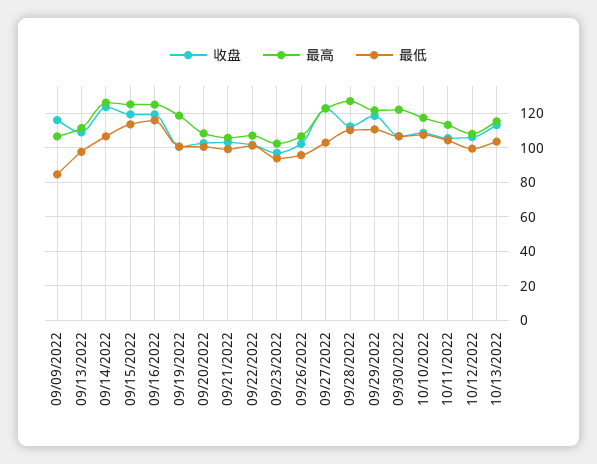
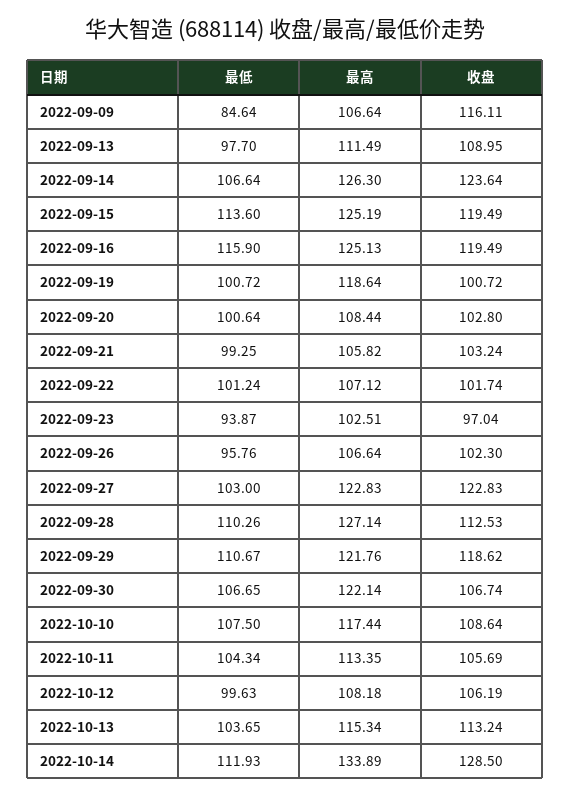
  {
    "收盘": {
      "09/09/2022": 116.11,
      "09/13/2022": 108.95,
      "09/14/2022": 123.64,
      "09/15/2022": 119.49,
      "09/16/2022": 119.49,
      "09/19/2022": 100.72,
      "09/20/2022": 102.8,
      "09/21/2022": 103.24,
      "09/22/2022": 101.74,
      "09/23/2022": 97.04,
      "09/26/2022": 102.3,
      "09/27/2022": 122.83,
      "09/28/2022": 112.53,
      "09/29/2022": 118.62,
      "09/30/2022": 106.74,
      "10/10/2022": 108.64,
      "10/11/2022": 105.69,
      "10/12/2022": 106.19,
-     "10/13/2022": 113.24
+     "10/13/2022": 113.24,
+     "2022-10-14": 128.5
    },
    "最高": {
      "09/09/2022": 106.64,
      "09/13/2022": 111.49,
      "09/14/2022": 126.3,
      "09/15/2022": 125.19,
      "09/16/2022": 125.13,
      "09/19/2022": 118.64,
      "09/20/2022": 108.44,
      "09/21/2022": 105.82,
      "09/22/2022": 107.12,
      "09/23/2022": 102.51,
      "09/26/2022": 106.64,
      "09/27/2022": 122.83,
      "09/28/2022": 127.14,
      "09/29/2022": 121.76,
      "09/30/2022": 122.14,
      "10/10/2022": 117.44,
      "10/11/2022": 113.35,
      "10/12/2022": 108.18,
-     "10/13/2022": 115.34
+     "10/13/2022": 115.34,
+     "2022-10-14": 133.89
    },
    "最低": {
      "09/09/2022": 84.64,
      "09/13/2022": 97.7,
      "09/14/2022": 106.64,
      "09/15/2022": 113.6,
      "09/16/2022": 115.9,
      "09/19/2022": 100.72,
      "09/20/2022": 100.64,
      "09/21/2022": 99.25,
      "09/22/2022": 101.24,
      "09/23/2022": 93.87,
      "09/26/2022": 95.76,
      "09/27/2022": 103,
      "09/28/2022": 110.26,
      "09/29/2022": 110.67,
      "09/30/2022": 106.65,
      "10/10/2022": 107.5,
      "10/11/2022": 104.34,
      "10/12/2022": 99.63,
-     "10/13/2022": 103.65
+     "10/13/2022": 103.65,
+     "2022-10-14": 111.93
    }
  }

